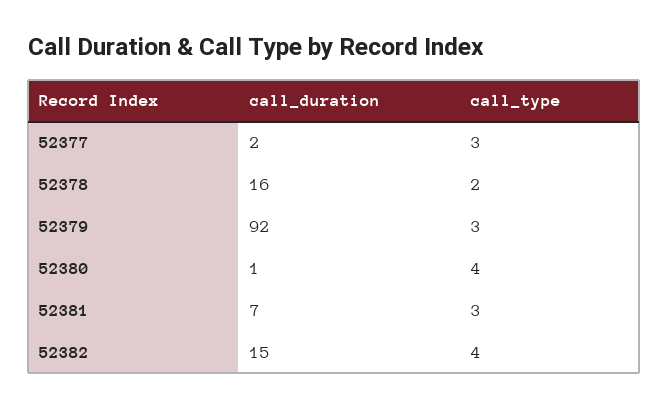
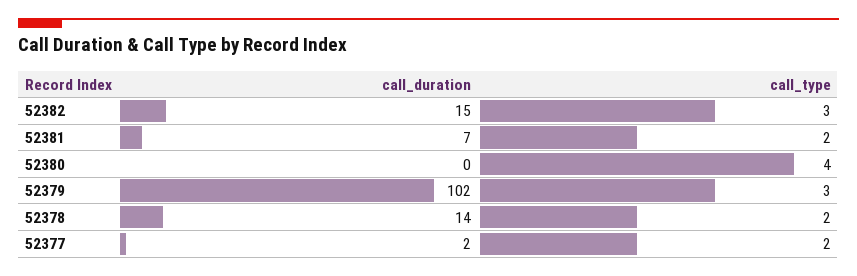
  {
    "call_duration": {
      "52377": 2,
-     "52378": 16,
+     "52378": 14,
-     "52379": 92,
+     "52379": 102,
-     "52380": 1,
+     "52380": 0,
      "52381": 7,
      "52382": 15
    },
    "call_type": {
-     "52377": 3,
+     "52377": 2,
      "52378": 2,
      "52379": 3,
      "52380": 4,
-     "52381": 3,
+     "52381": 2,
-     "52382": 4
+     "52382": 3
    }
  }

